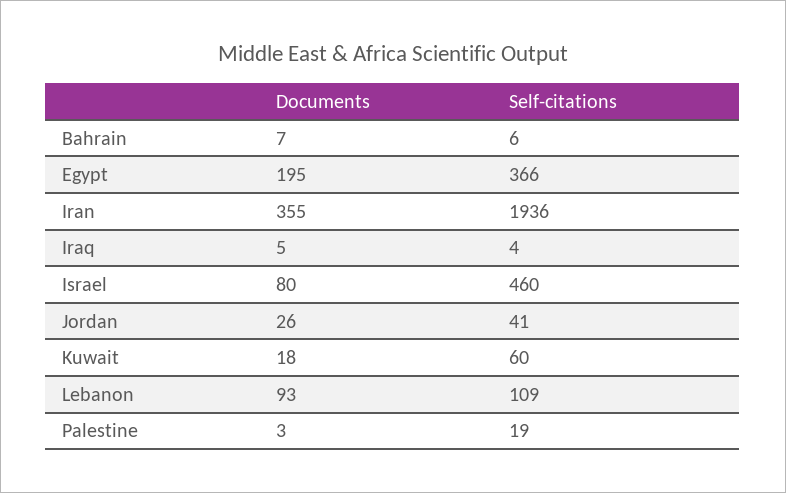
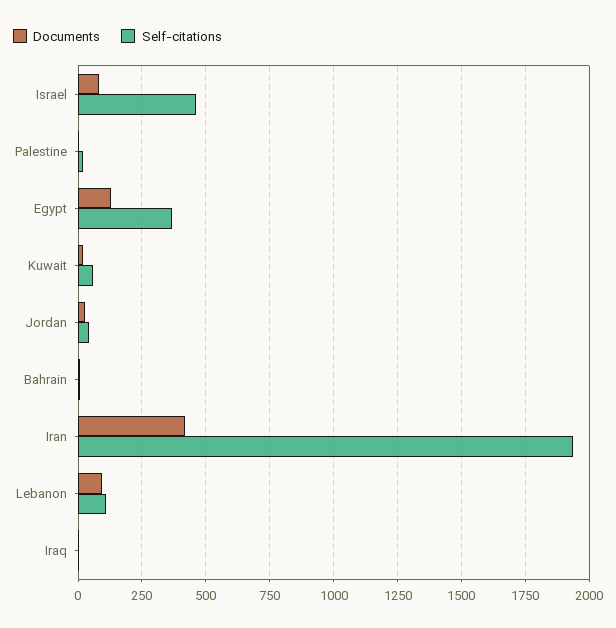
  {
    "Documents": {
      "Bahrain": 7,
-     "Egypt": 195,
+     "Egypt": 125,
-     "Iran": 355,
+     "Iran": 425,
      "Iraq": 5,
      "Israel": 80,
      "Jordan": 26,
      "Kuwait": 18,
      "Lebanon": 93,
      "Palestine": 3
    },
    "Self-citations": {
      "Bahrain": 6,
      "Egypt": 366,
      "Iran": 1936,
      "Iraq": 4,
      "Israel": 460,
      "Jordan": 41,
      "Kuwait": 60,
      "Lebanon": 109,
      "Palestine": 19
    }
  }

